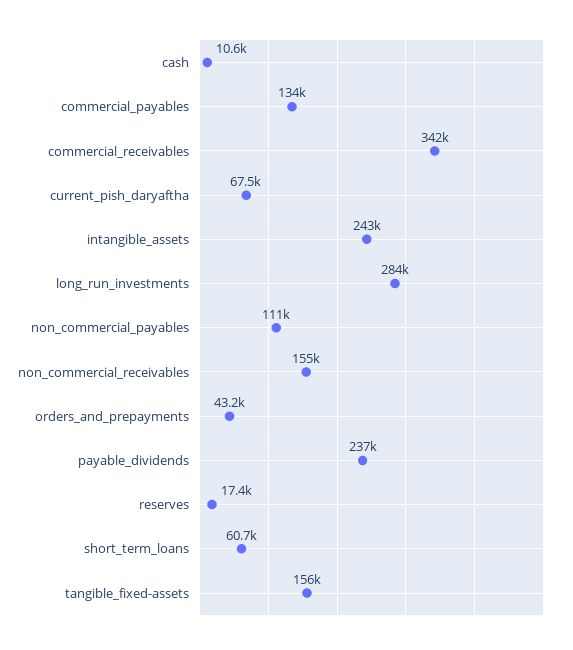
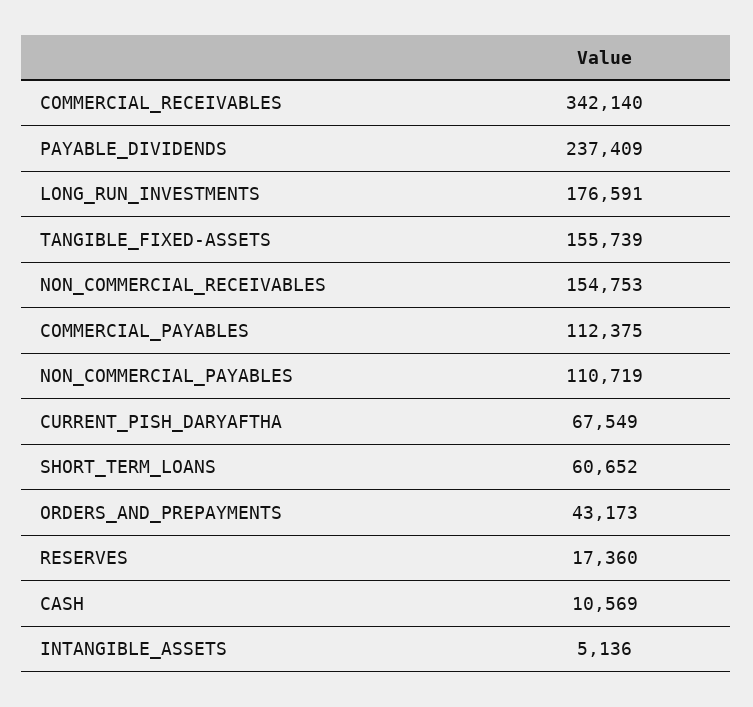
  {
    "cash": 10569,
-   "commercial_payables": 134000,
+   "commercial_payables": 112375,
    "commercial_receivables": 342140,
    "current_pish_daryaftha": 67549,
-   "intangible_assets": 243000,
+   "intangible_assets": 5136,
-   "long_run_investments": 284000,
+   "long_run_investments": 176591,
    "non_commercial_payables": 110719,
    "non_commercial_receivables": 154753,
    "orders_and_prepayments": 43173,
    "payable_dividends": 237409,
    "reserves": 17360,
    "short_term_loans": 60652,
    "tangible_fixed-assets": 155739
  }

